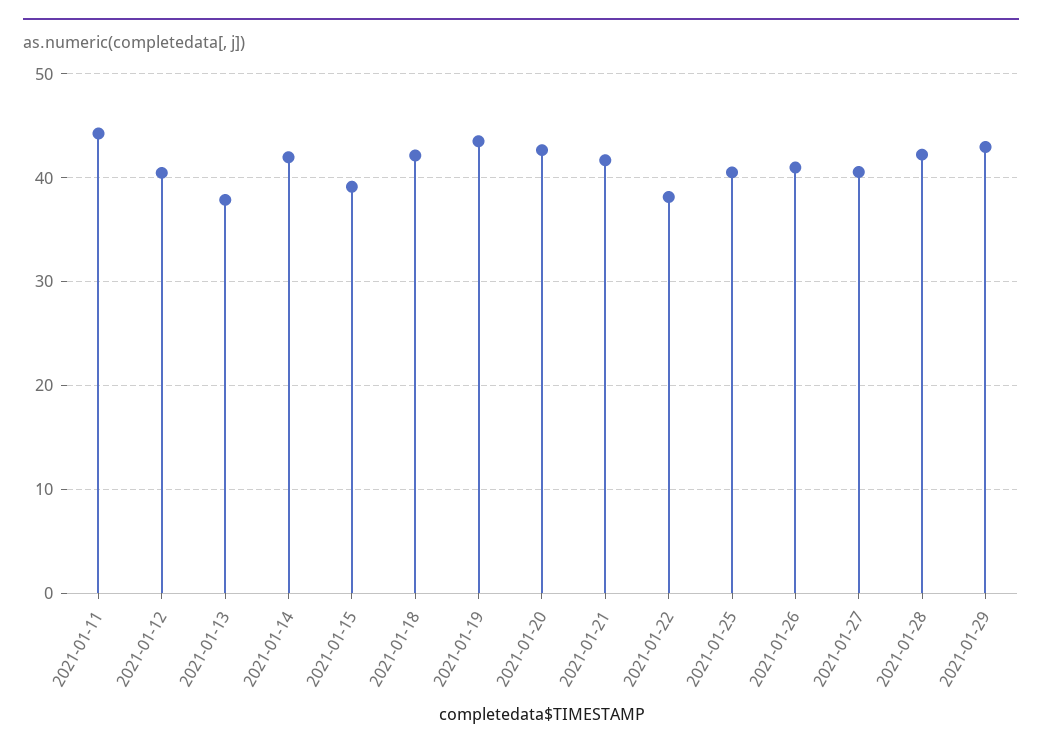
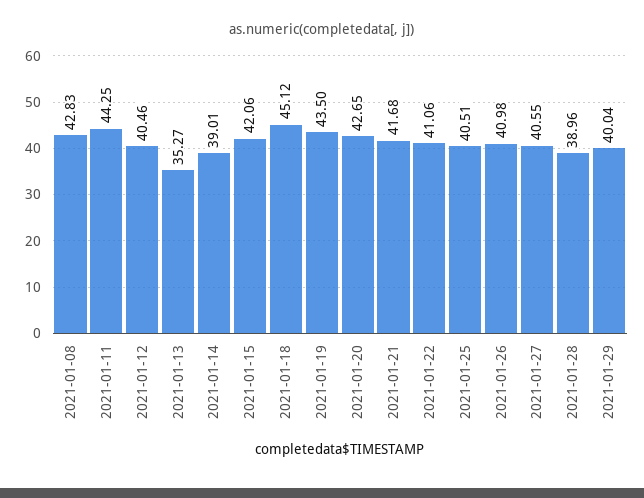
  {
    "2021-01-11": 44.25,
    "2021-01-12": 40.46,
-   "2021-01-13": 38,
+   "2021-01-13": 35.27,
-   "2021-01-14": 42,
+   "2021-01-14": 39.01,
-   "2021-01-15": 39,
+   "2021-01-15": 42.06,
-   "2021-01-18": 42,
+   "2021-01-18": 45.12,
    "2021-01-19": 43.5,
    "2021-01-20": 42.65,
    "2021-01-21": 41.68,
-   "2021-01-22": 38,
+   "2021-01-22": 41.06,
    "2021-01-25": 40.51,
    "2021-01-26": 40.98,
    "2021-01-27": 40.55,
-   "2021-01-28": 42,
+   "2021-01-28": 38.96,
-   "2021-01-29": 43
+   "2021-01-29": 40.04,
+   "2021-01-08": 42.83
  }

